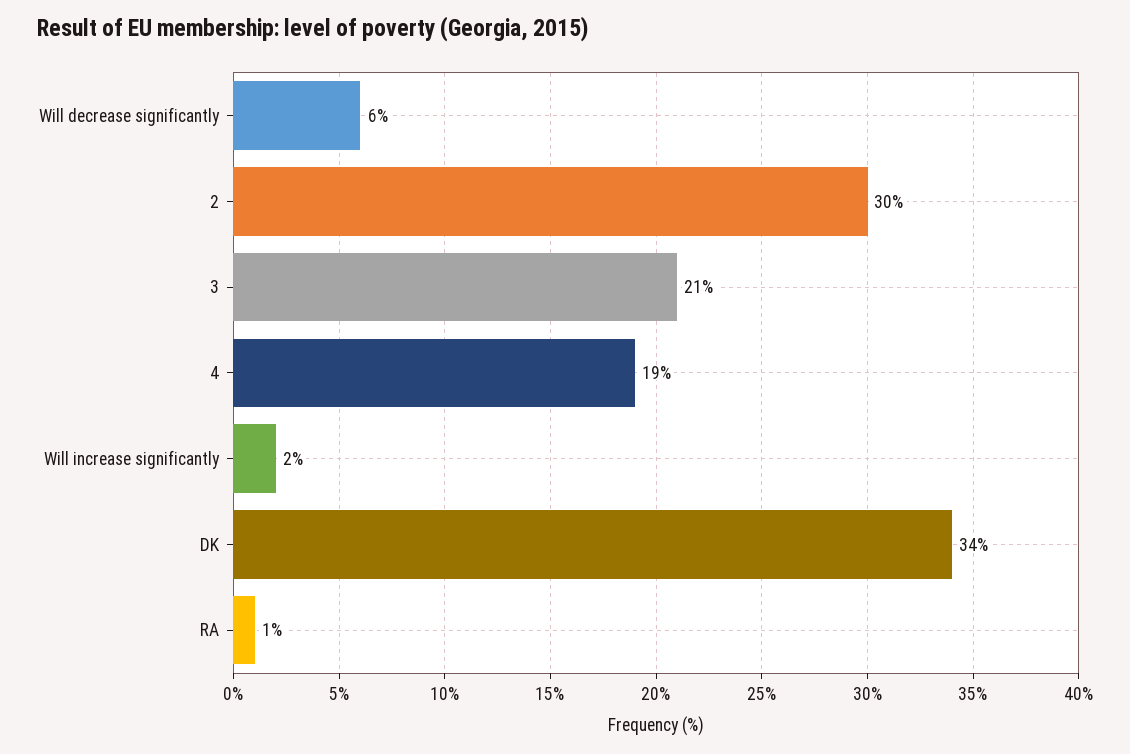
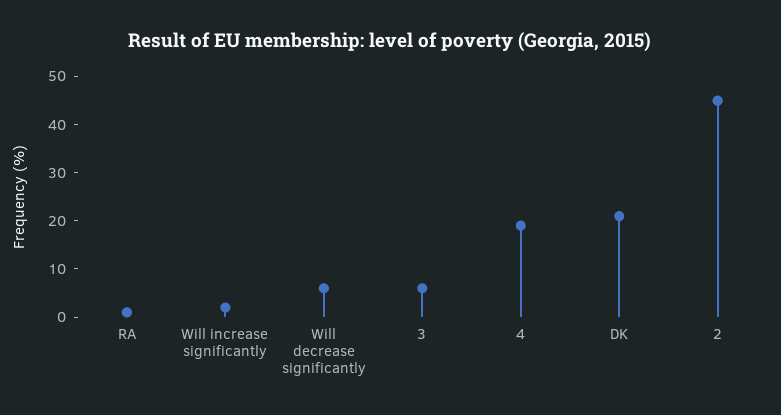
  {
    "Will decrease significantly": 6,
-   "2": 30,
+   "2": 45,
-   "3": 21,
+   "3": 5,
    "4": 19,
    "Will increase significantly": 2,
-   "DK": 34,
+   "DK": 20,
    "RA": 1
  }

